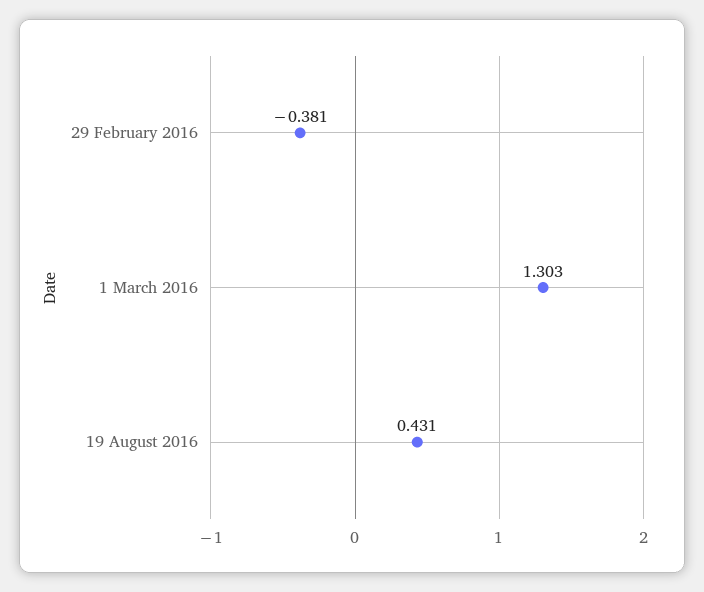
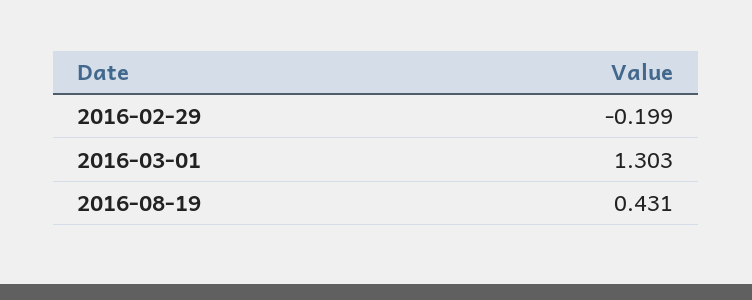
  {
-   "29 February 2016": -0.381,
+   "29 February 2016": -0.199,
    "1 March 2016": 1.303,
    "19 August 2016": 0.431
  }

